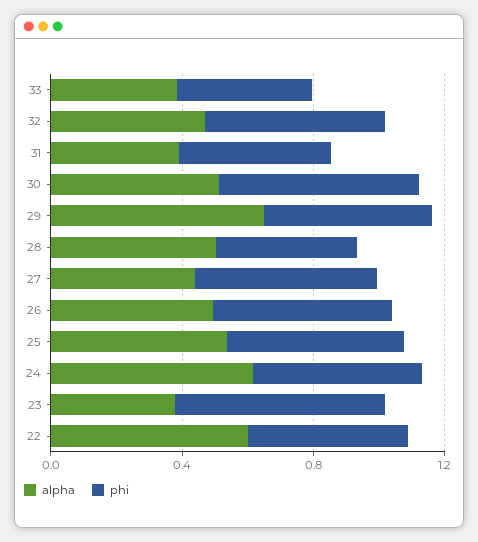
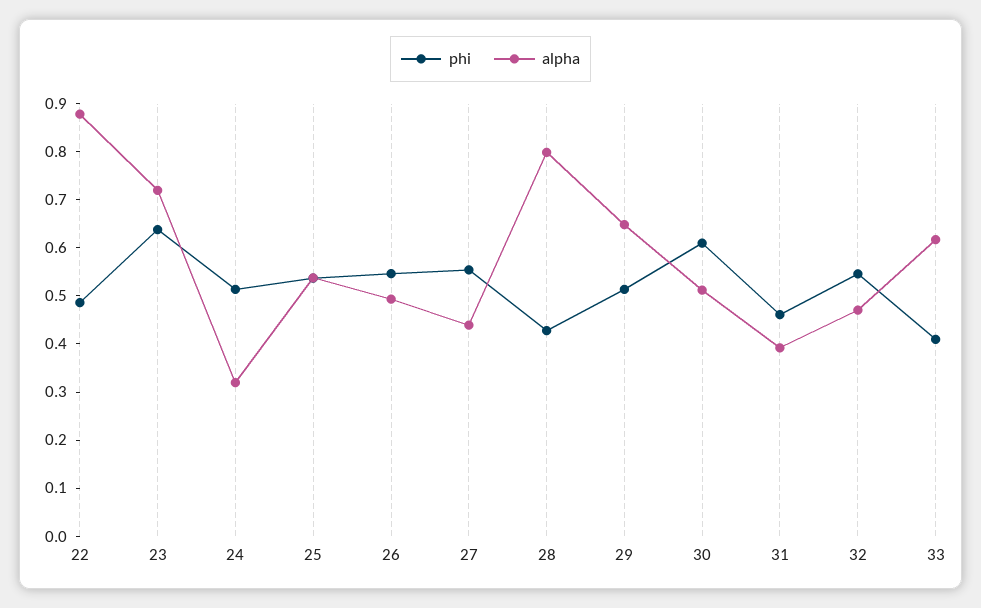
  {
    "alpha": {
-     "33": 0.4,
+     "33": 0.62,
      "32": 0.48,
      "31": 0.4,
      "30": 0.52,
      "29": 0.64,
-     "28": 0.5,
+     "28": 0.8,
      "27": 0.44,
      "26": 0.5,
      "25": 0.54,
-     "24": 0.6,
+     "24": 0.32,
-     "23": 0.4,
+     "23": 0.72,
-     "22": 0.6
+     "22": 0.88
    },
    "phi": {
      "33": 0.4,
      "32": 0.54,
      "31": 0.46,
      "30": 0.62,
      "29": 0.52,
      "28": 0.42,
      "27": 0.56,
      "26": 0.54,
      "25": 0.54,
      "24": 0.52,
      "23": 0.64,
      "22": 0.48
    }
  }

